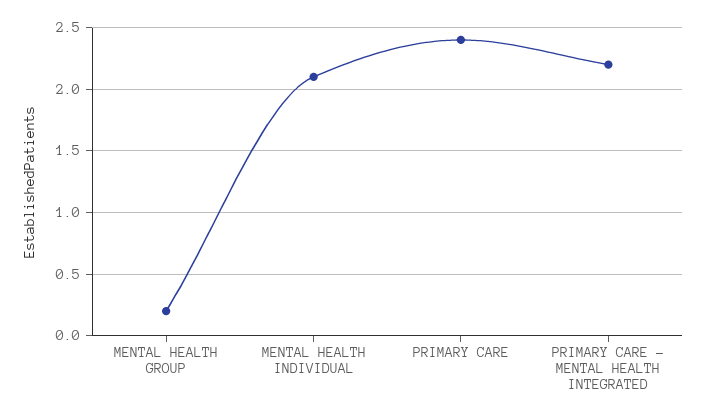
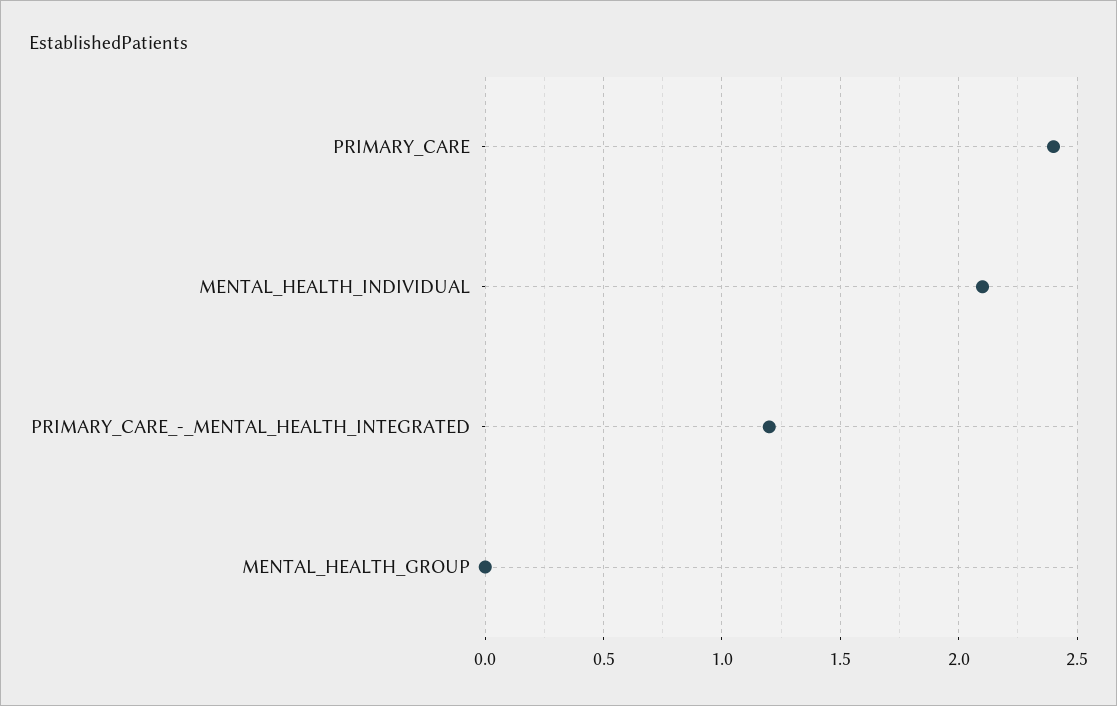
  {
-   "MENTAL HEALTH GROUP": 0.2,
+   "MENTAL HEALTH GROUP": 0,
    "MENTAL HEALTH INDIVIDUAL": 2.1,
    "PRIMARY CARE": 2.4,
-   "PRIMARY CARE - MENTAL HEALTH INTEGRATED": 2.2
+   "PRIMARY CARE - MENTAL HEALTH INTEGRATED": 1.2
  }

